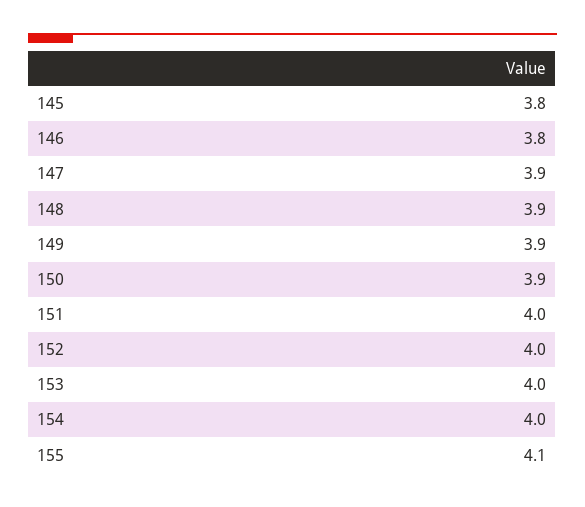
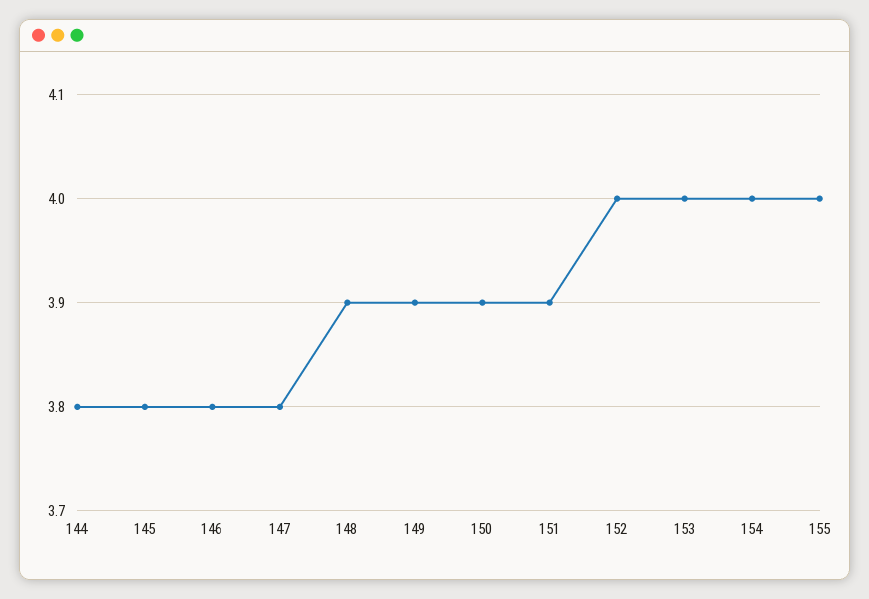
  {
    "145": 3.8,
    "146": 3.8,
-   "147": 3.9,
+   "147": 3.8,
    "148": 3.9,
    "149": 3.9,
    "150": 3.9,
-   "151": 4,
+   "151": 3.9,
    "152": 4,
    "153": 4,
    "154": 4,
-   "155": 4.1
+   "155": 4,
+   "144": 3.8
  }

